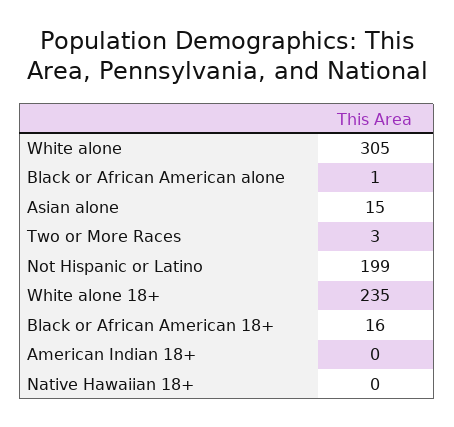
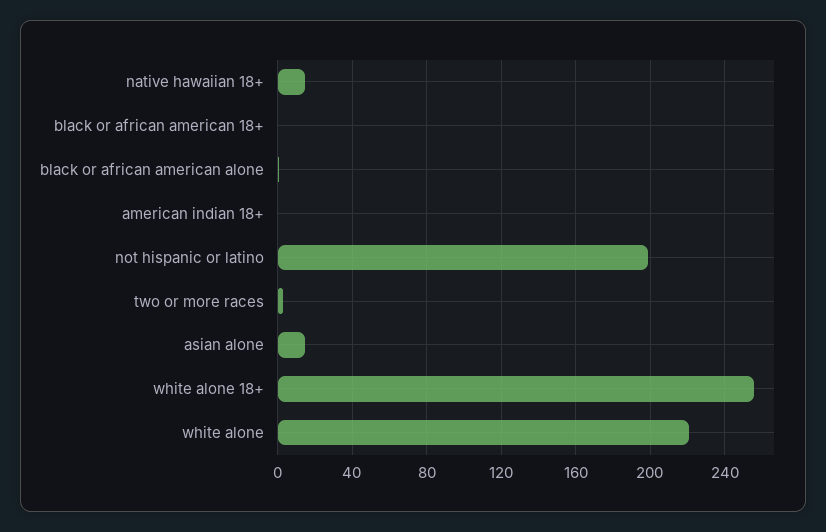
  {
-   "White alone": 305,
+   "White alone": 220,
    "Black or African American alone": 1,
    "Asian alone": 15,
    "Two or More Races": 3,
    "Not Hispanic or Latino": 199,
-   "White alone 18+": 235,
+   "White alone 18+": 255,
-   "Black or African American 18+": 16,
+   "Black or African American 18+": 0,
    "American Indian 18+": 0,
-   "Native Hawaiian 18+": 0
+   "Native Hawaiian 18+": 15
  }

